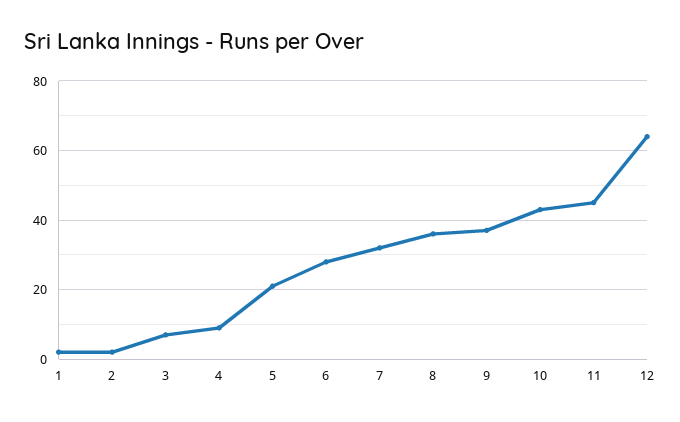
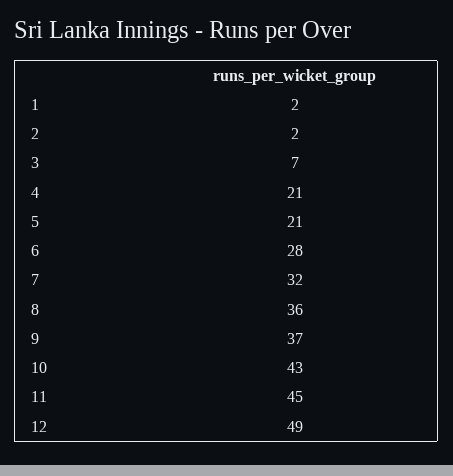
  {
    "1": 2,
    "2": 2,
    "3": 7,
-   "4": 10,
+   "4": 21,
    "5": 21,
    "6": 28,
    "7": 32,
    "8": 36,
    "9": 37,
    "10": 43,
    "11": 45,
-   "12": 65
+   "12": 49
  }

